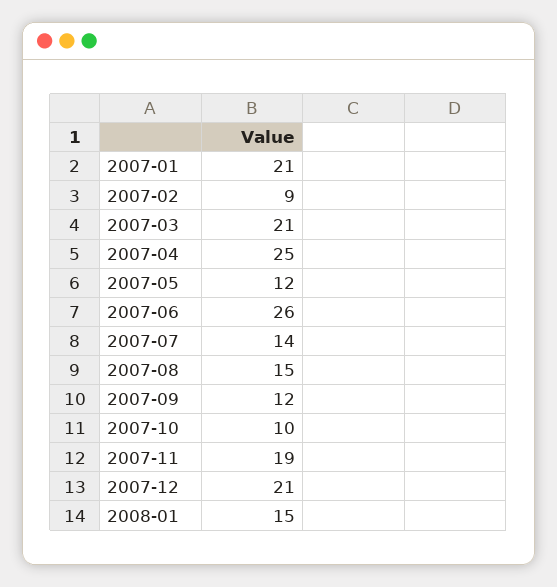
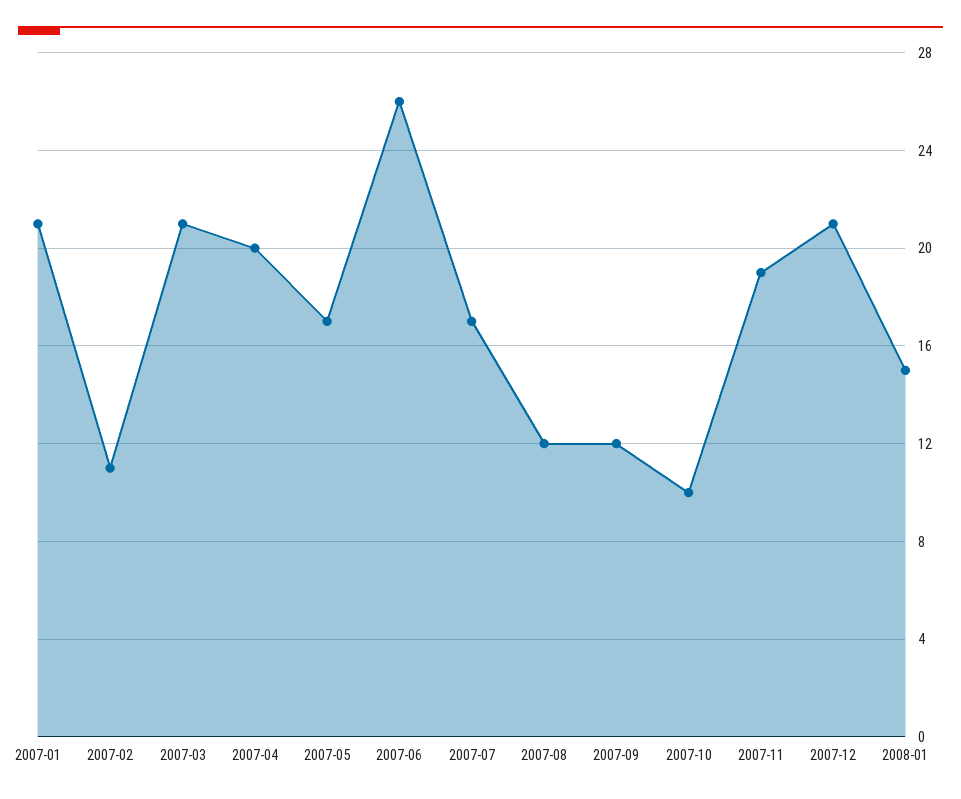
  {
    "2007-01": 21,
-   "2007-02": 9,
+   "2007-02": 11,
    "2007-03": 21,
-   "2007-04": 25,
+   "2007-04": 20,
-   "2007-05": 12,
+   "2007-05": 17,
    "2007-06": 26,
-   "2007-07": 14,
+   "2007-07": 17,
-   "2007-08": 15,
+   "2007-08": 12,
    "2007-09": 12,
    "2007-10": 10,
    "2007-11": 19,
    "2007-12": 21,
    "2008-01": 15
  }

